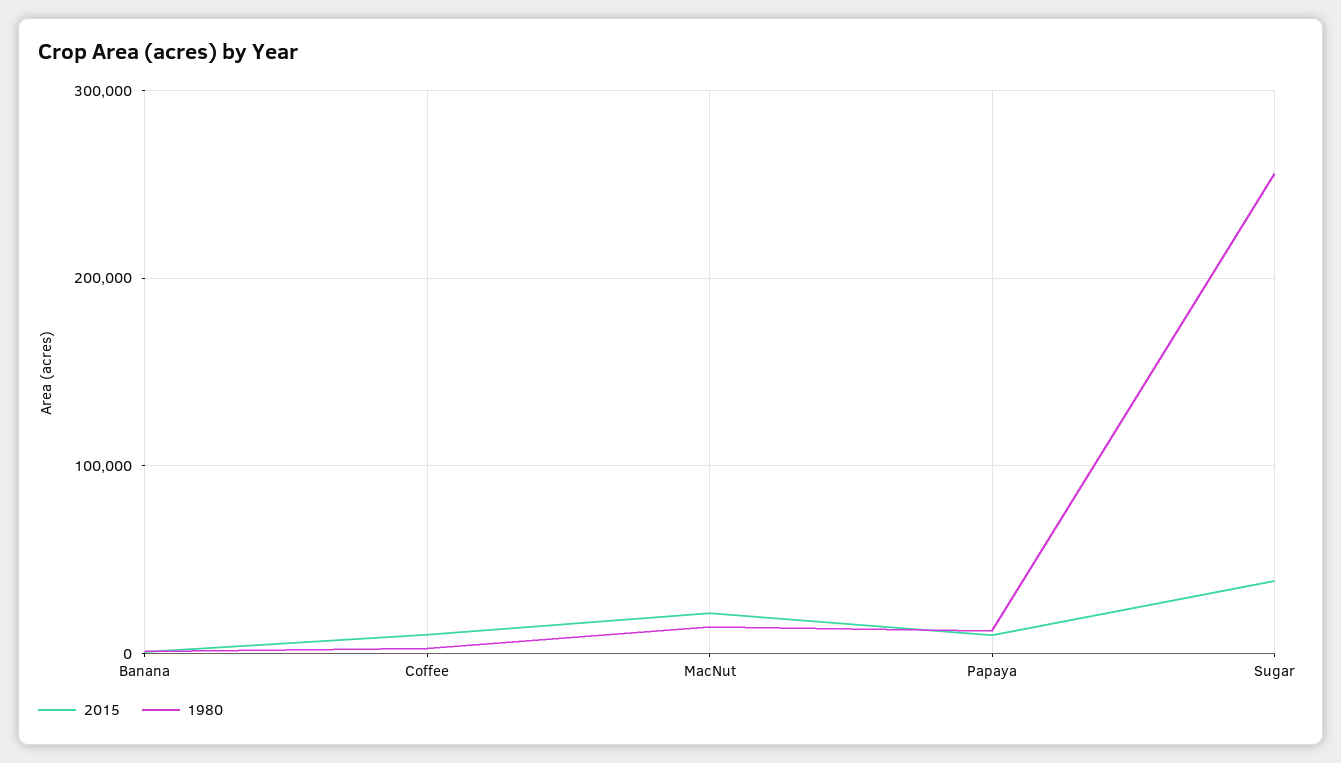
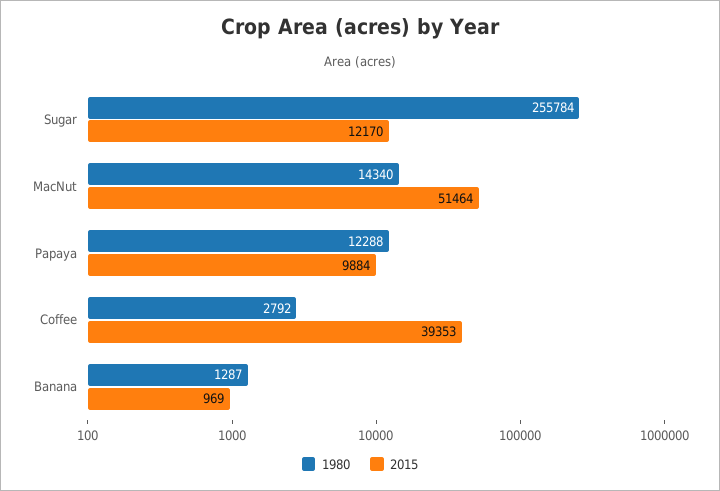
  {
    "2015": {
      "Banana": 969,
-     "Coffee": 10000,
+     "Coffee": 39353,
-     "MacNut": 20000,
+     "MacNut": 51464,
      "Papaya": 9884,
-     "Sugar": 40000
+     "Sugar": 12170
    },
    "1980": {
      "Banana": 1287,
      "Coffee": 2792,
      "MacNut": 14340,
      "Papaya": 12288,
      "Sugar": 255784
    }
  }

